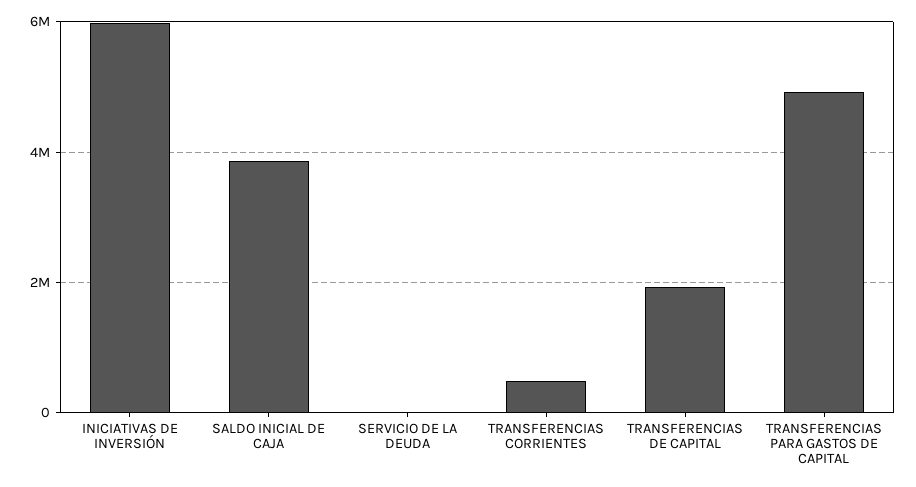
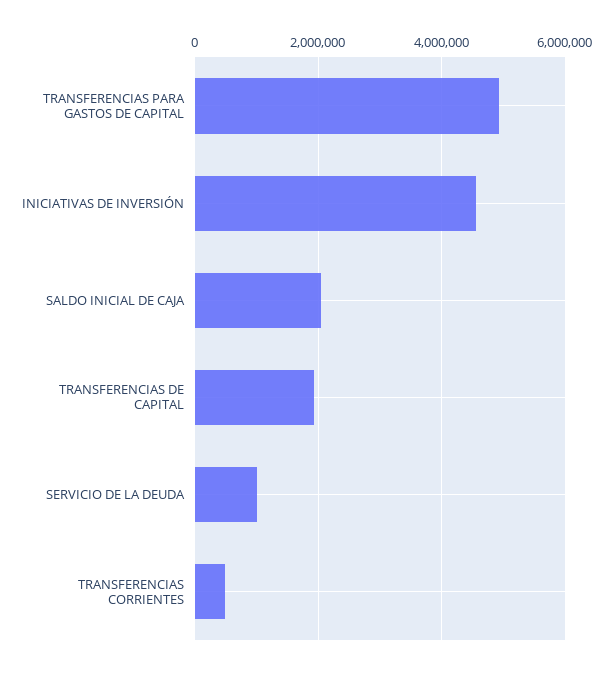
  {
-   "INICIATIVAS DE INVERSIÓN": 6000000,
+   "INICIATIVAS DE INVERSIÓN": 4600000,
-   "SALDO INICIAL DE CAJA": 3800000,
+   "SALDO INICIAL DE CAJA": 2000000,
-   "SERVICIO DE LA DEUDA": 0,
+   "SERVICIO DE LA DEUDA": 1000000,
    "TRANSFERENCIAS CORRIENTES": 400000,
    "TRANSFERENCIAS DE CAPITAL": 2000000,
    "TRANSFERENCIAS PARA GASTOS DE CAPITAL": 5000000
  }

